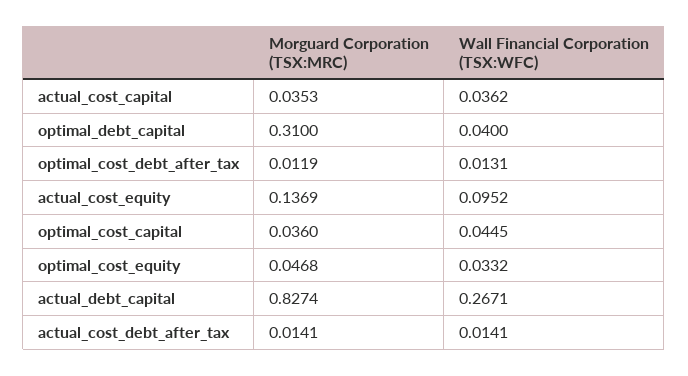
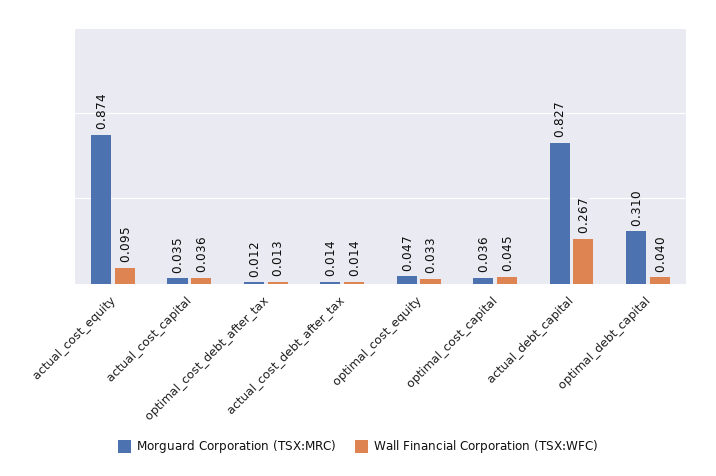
  {
    "Morguard Corporation (TSX:MRC)": {
      "actual_cost_capital": 0.0353,
      "optimal_debt_capital": 0.31,
      "optimal_cost_debt_after_tax": 0.0119,
-     "actual_cost_equity": 0.1369,
+     "actual_cost_equity": 0.874,
      "optimal_cost_capital": 0.036,
      "optimal_cost_equity": 0.0468,
      "actual_debt_capital": 0.8274,
      "actual_cost_debt_after_tax": 0.0141
    },
    "Wall Financial Corporation (TSX:WFC)": {
      "actual_cost_capital": 0.0362,
      "optimal_debt_capital": 0.04,
      "optimal_cost_debt_after_tax": 0.0131,
      "actual_cost_equity": 0.0952,
      "optimal_cost_capital": 0.0445,
      "optimal_cost_equity": 0.0332,
      "actual_debt_capital": 0.2671,
      "actual_cost_debt_after_tax": 0.0141
    }
  }

